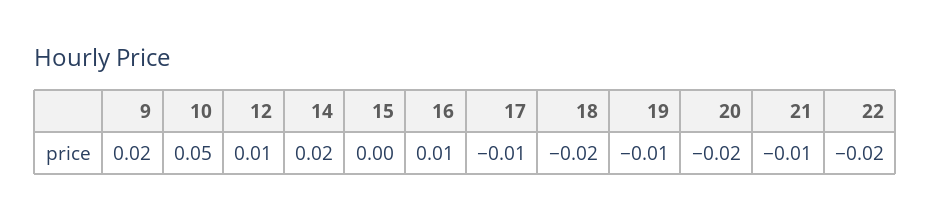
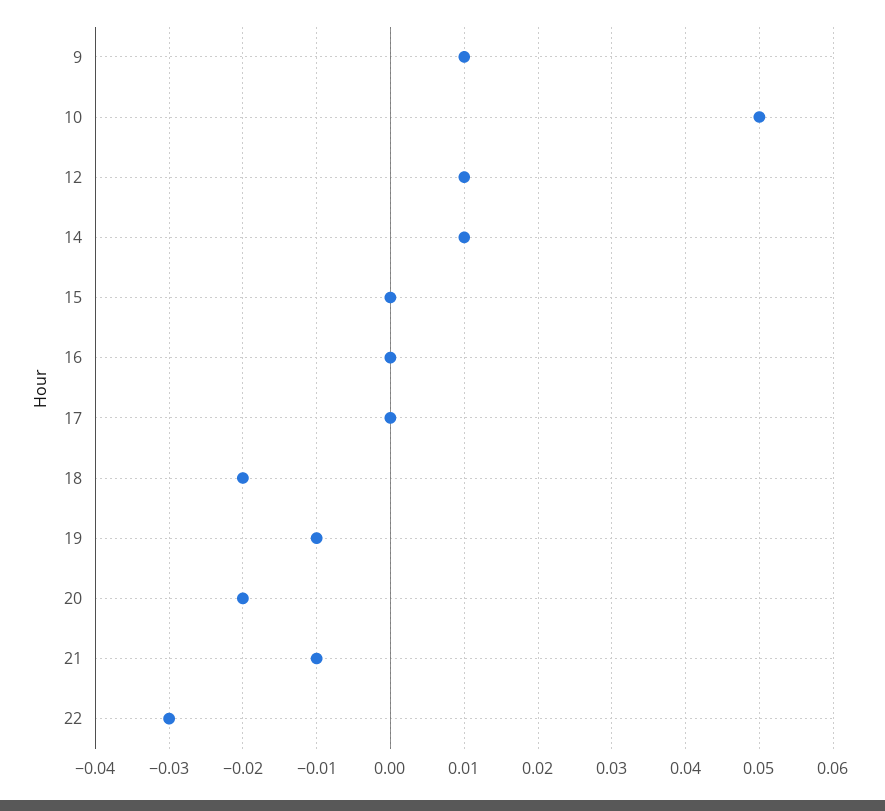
  {
-   "9": 0.02,
+   "9": 0.01,
    "10": 0.05,
    "12": 0.01,
-   "14": 0.02,
+   "14": 0.01,
    "15": 0,
-   "16": 0.01,
+   "16": 0,
-   "17": -0.01,
+   "17": 0,
    "18": -0.02,
    "19": -0.01,
    "20": -0.02,
    "21": -0.01,
-   "22": -0.02
+   "22": -0.03
  }

